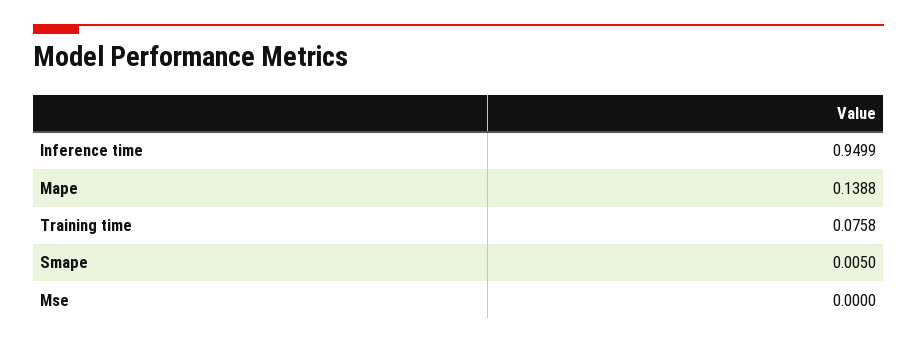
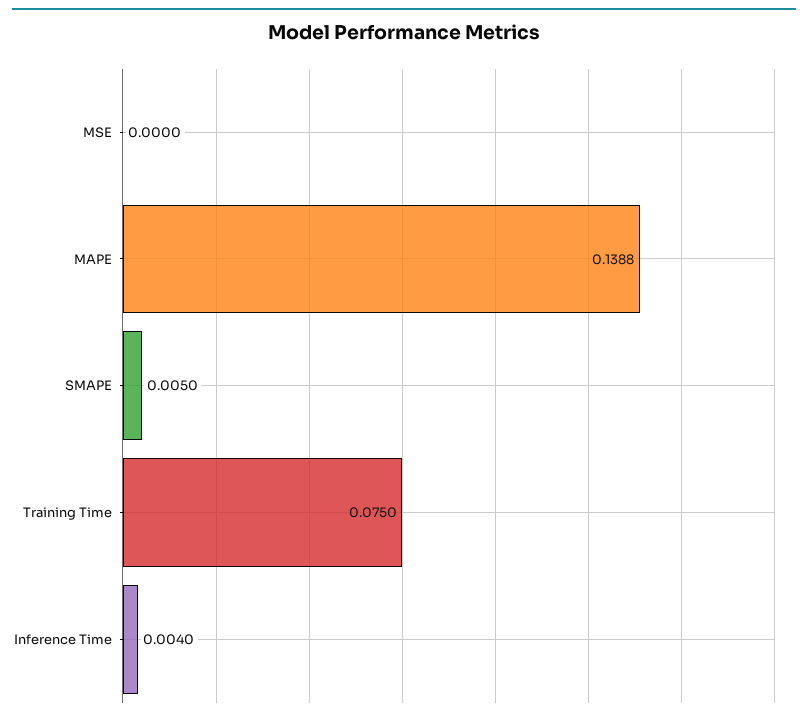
  {
-   "Inference time": 0.9499,
+   "Inference time": 0.004,
    "Mape": 0.1388,
-   "Training time": 0.0758,
+   "Training time": 0.075,
    "Smape": 0.005,
    "Mse": 0
  }

